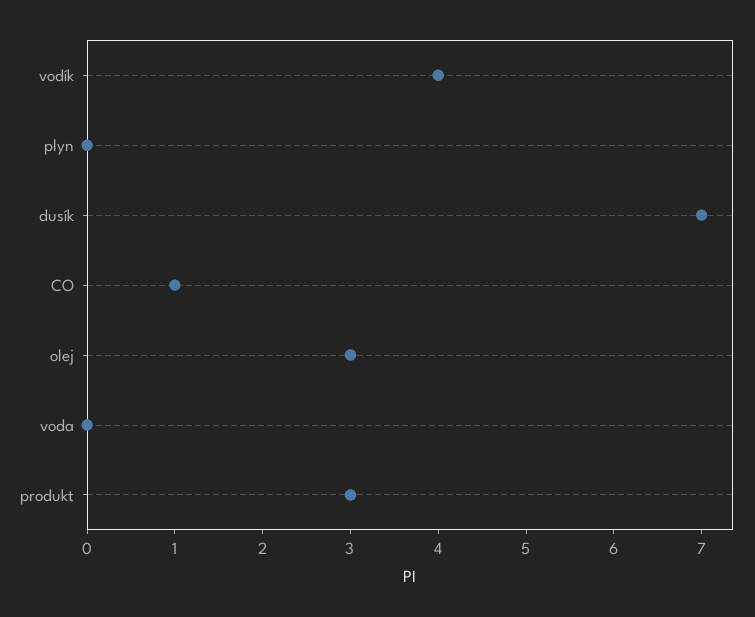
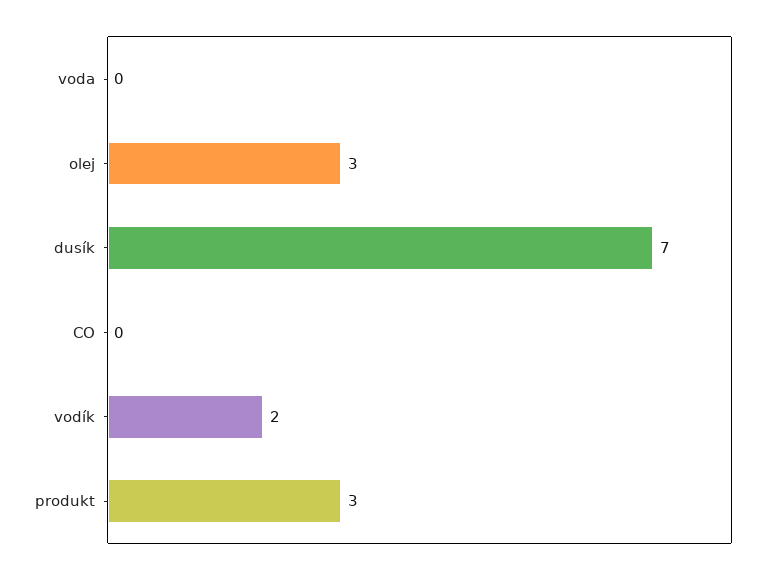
  {
-   "vodík": 4,
+   "vodík": 2,
-   "plyn": 0,
    "dusík": 7,
-   "CO": 1,
+   "CO": 0,
    "olej": 3,
    "voda": 0,
    "produkt": 3
  }

